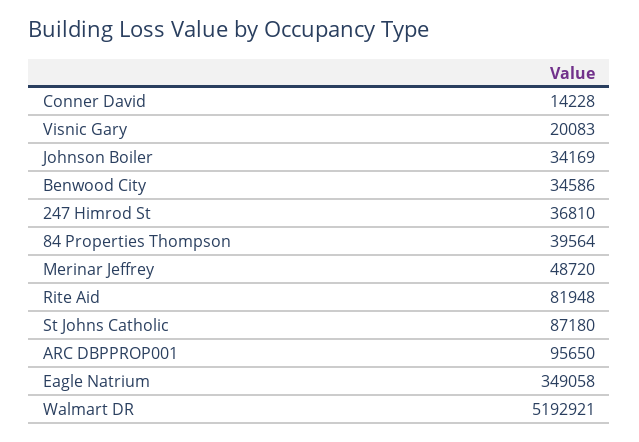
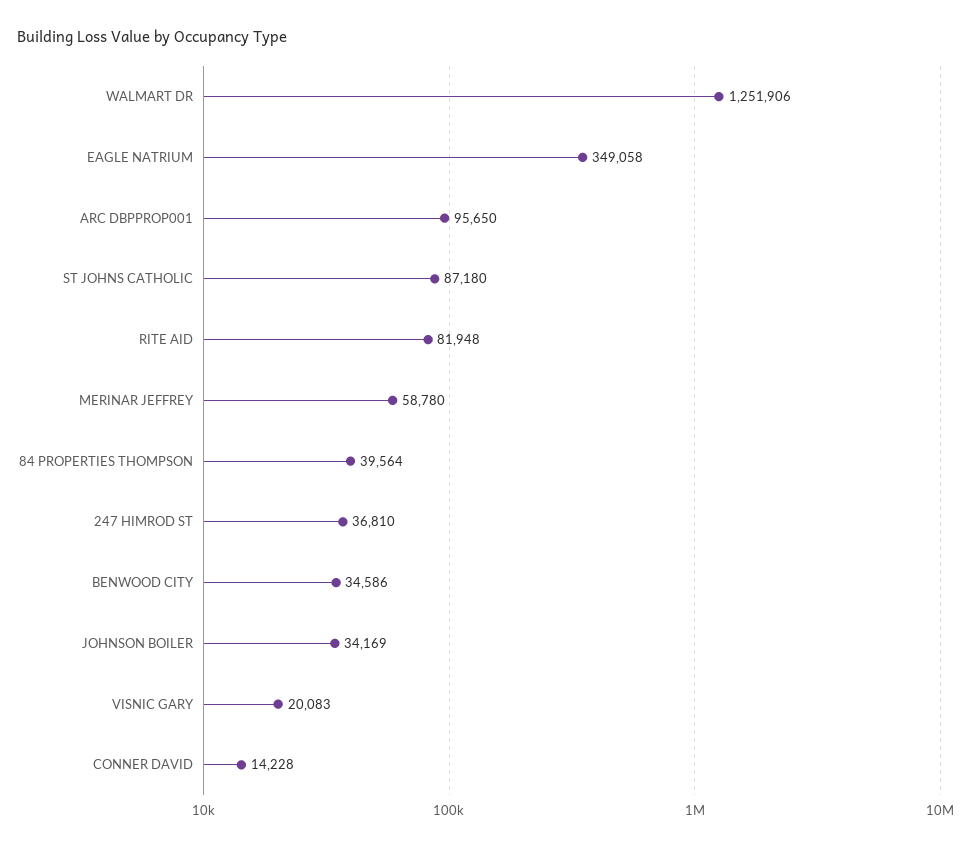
  {
    "Conner David": 14228,
    "Visnic Gary": 20083,
    "Johnson Boiler": 34169,
    "Benwood City": 34586,
    "247 Himrod St": 36810,
    "84 Properties Thompson": 39564,
-   "Merinar Jeffrey": 48720,
+   "Merinar Jeffrey": 58780,
    "Rite Aid": 81948,
    "St Johns Catholic": 87180,
    "ARC DBPPROP001": 95650,
    "Eagle Natrium": 349058,
-   "Walmart DR": 5192921
+   "Walmart DR": 1251906
  }

